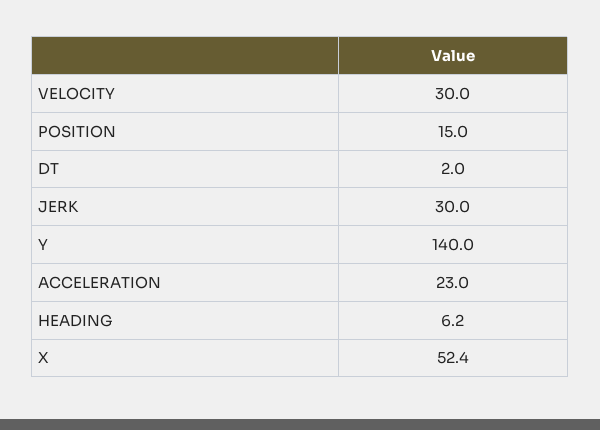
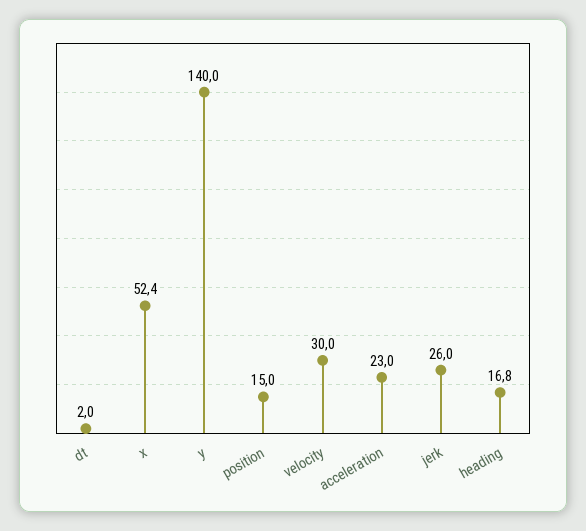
  {
    "VELOCITY": 30,
    "POSITION": 15,
    "DT": 2,
-   "JERK": 30,
+   "JERK": 26,
    "Y": 140,
    "ACCELERATION": 23,
-   "HEADING": 6.2,
+   "HEADING": 16.8,
    "X": 52.4
  }

